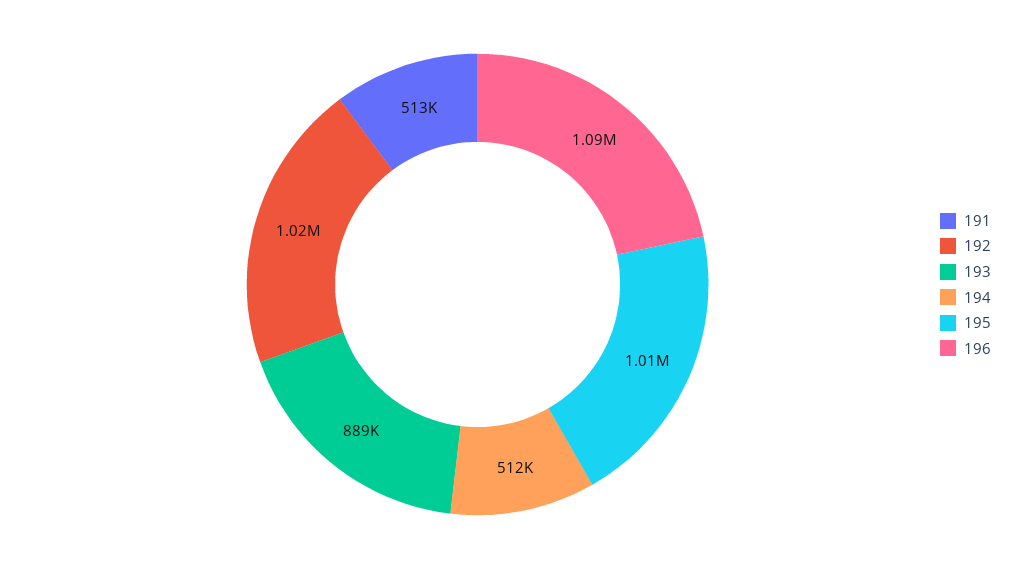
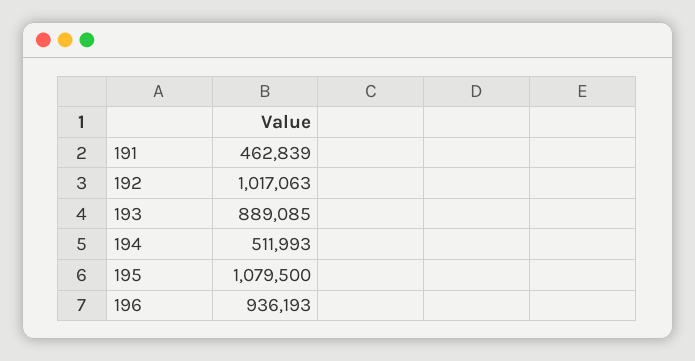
  {
-   "191": 513000,
+   "191": 462839,
    "192": 1017063,
    "193": 889085,
    "194": 511993,
-   "195": 1010000,
+   "195": 1079500,
-   "196": 1090000
+   "196": 936193
  }

